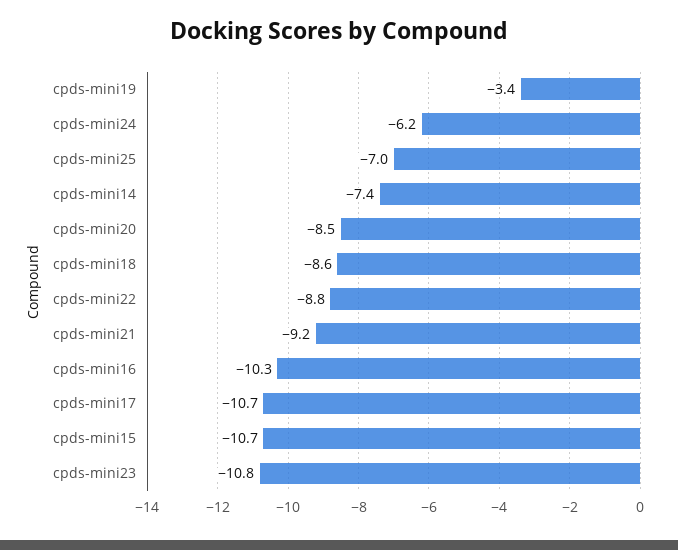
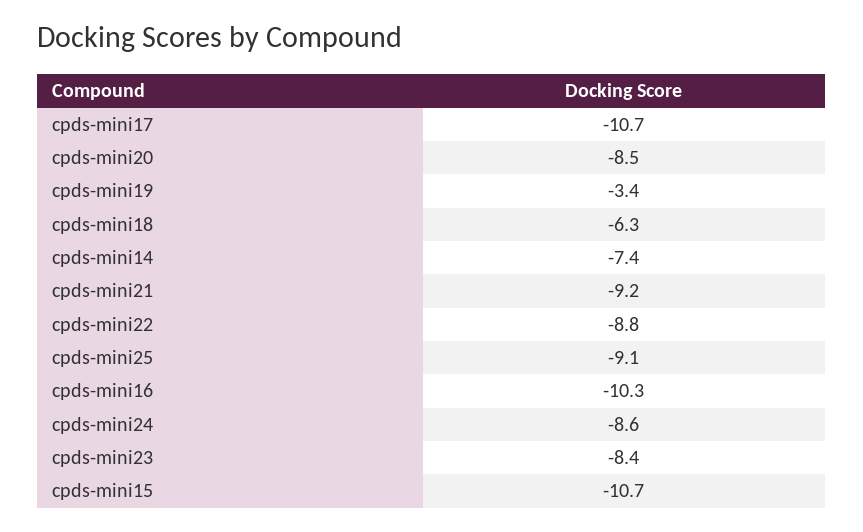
  {
    "cpds-mini19": -3.4,
-   "cpds-mini24": -6.2,
+   "cpds-mini24": -8.6,
-   "cpds-mini25": -7,
+   "cpds-mini25": -9.1,
    "cpds-mini14": -7.4,
    "cpds-mini20": -8.5,
-   "cpds-mini18": -8.6,
+   "cpds-mini18": -6.3,
    "cpds-mini22": -8.8,
    "cpds-mini21": -9.2,
    "cpds-mini16": -10.3,
    "cpds-mini17": -10.7,
    "cpds-mini15": -10.7,
-   "cpds-mini23": -10.8
+   "cpds-mini23": -8.4
  }

